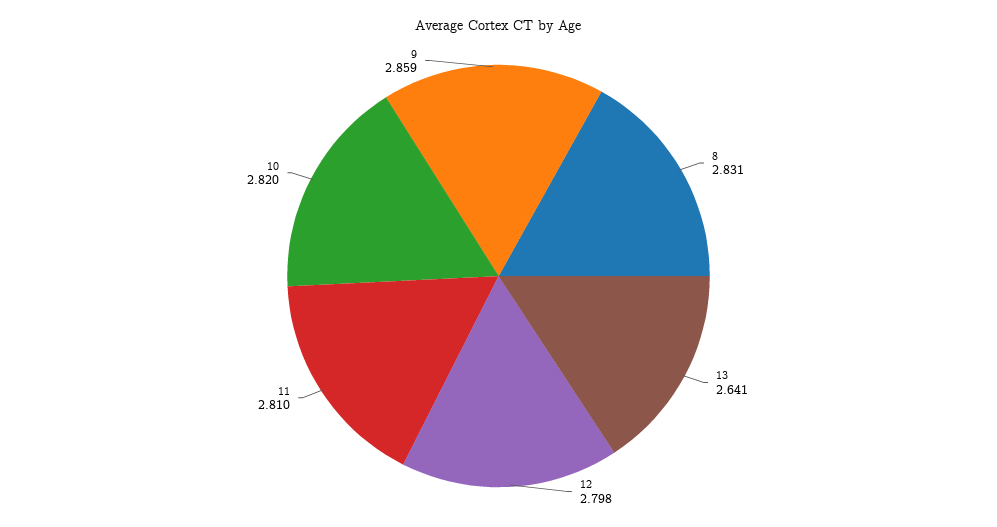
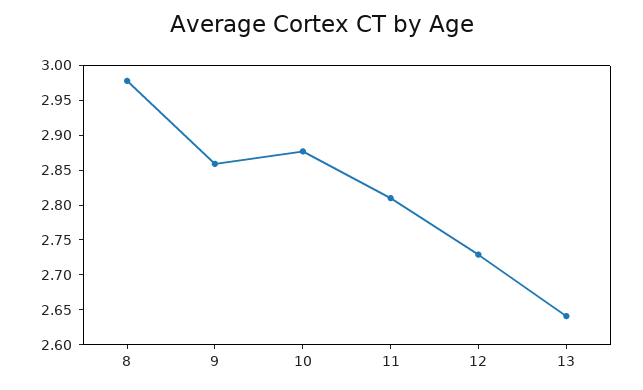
  {
-   "8": 2.831,
+   "8": 2.975,
    "13": 2.641,
-   "12": 2.798,
+   "12": 2.725,
    "11": 2.81,
-   "10": 2.82,
+   "10": 2.875,
    "9": 2.859
  }

